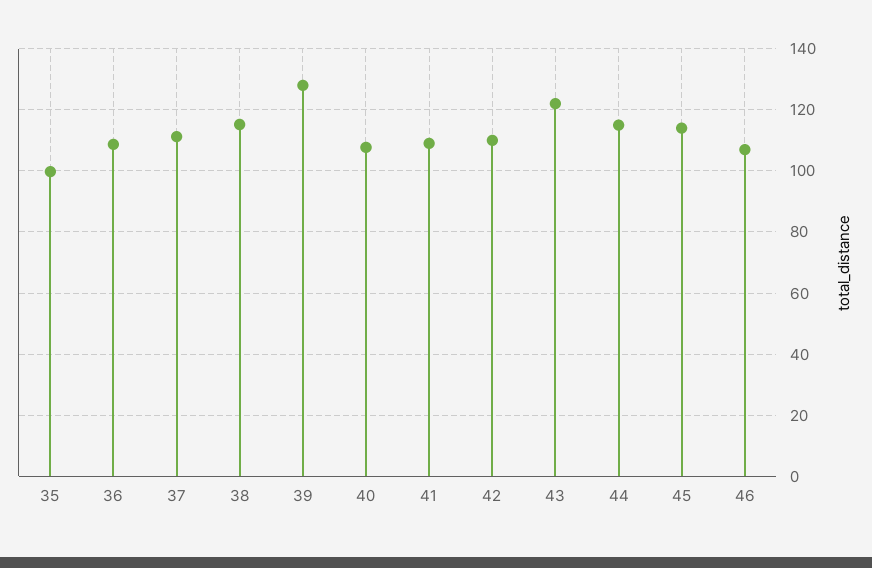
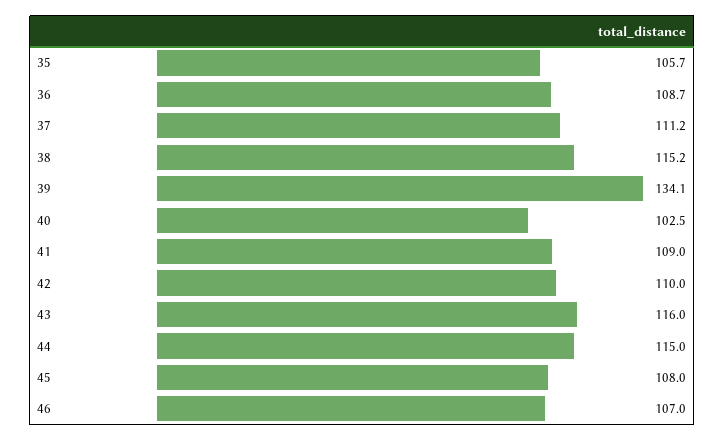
  {
-   "35": 100,
+   "35": 105.7,
    "36": 108.7,
    "37": 111.2,
    "38": 115.2,
-   "39": 128,
+   "39": 134.1,
-   "40": 108,
+   "40": 102.5,
    "41": 109,
    "42": 110,
-   "43": 122,
+   "43": 116,
    "44": 115,
-   "45": 114,
+   "45": 108,
    "46": 107
  }

